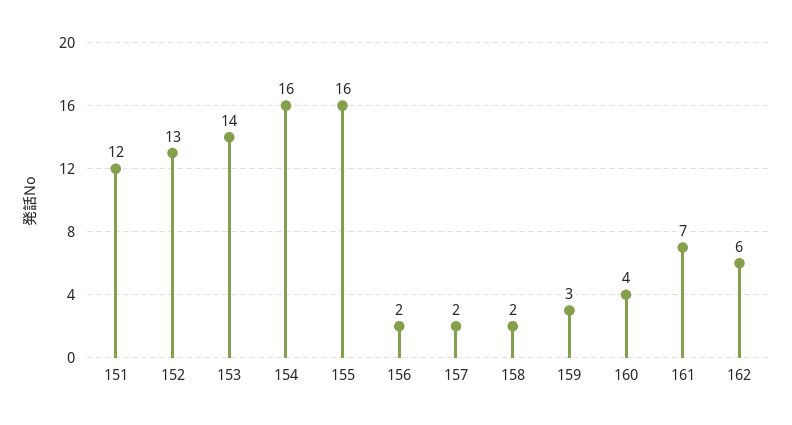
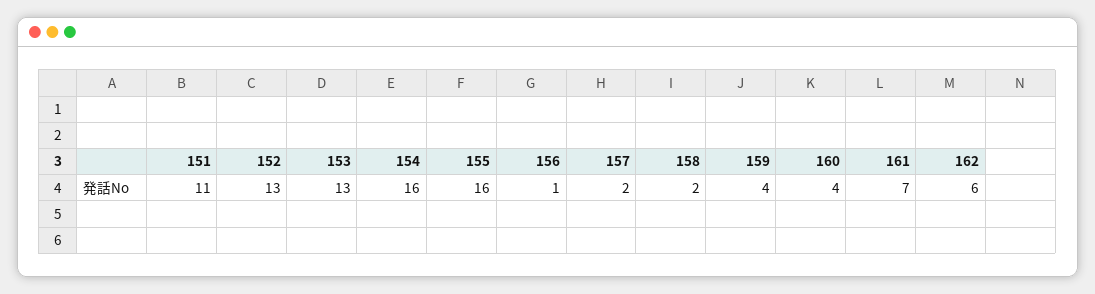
  {
-   "151": 12,
+   "151": 11,
    "152": 13,
-   "153": 14,
+   "153": 13,
    "154": 16,
    "155": 16,
-   "156": 2,
+   "156": 1,
    "157": 2,
    "158": 2,
-   "159": 3,
+   "159": 4,
    "160": 4,
    "161": 7,
    "162": 6
  }

